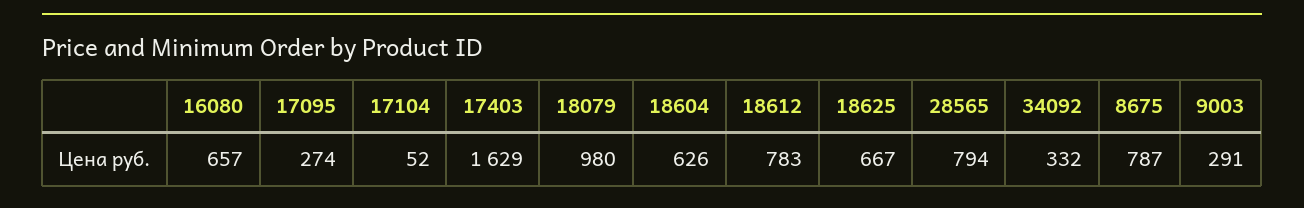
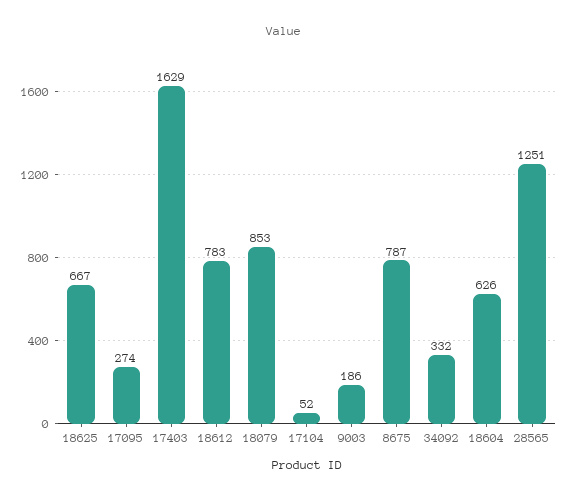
  {
-   "16080": 657,
    "17095": 274,
    "17104": 52,
    "17403": 1629,
-   "18079": 980,
+   "18079": 853,
    "18604": 626,
    "18612": 783,
    "18625": 667,
-   "28565": 794,
+   "28565": 1251,
    "34092": 332,
    "8675": 787,
-   "9003": 291
+   "9003": 186
  }

